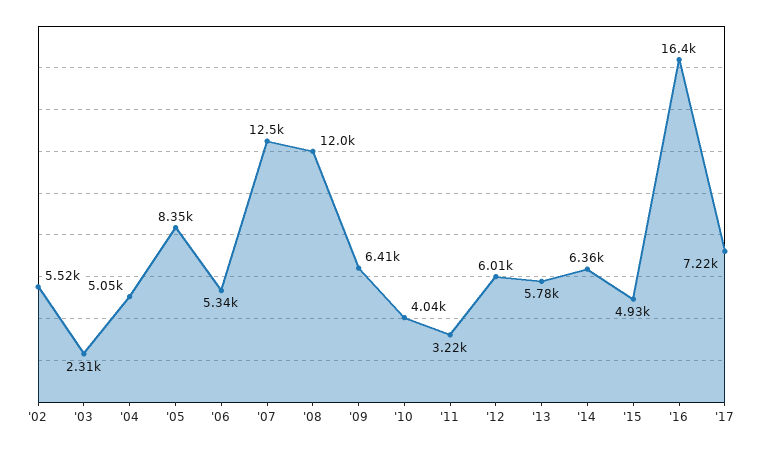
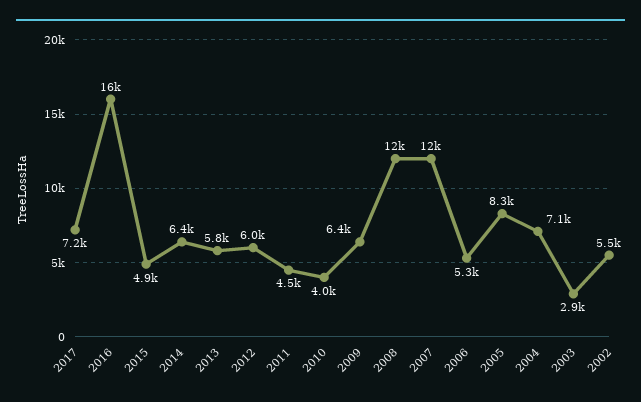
  {
    "'02": 5520,
-   "'03": 2310,
+   "'03": 2900,
-   "'04": 5050,
+   "'04": 7100,
    "'05": 8350,
    "'06": 5340,
    "'07": 12500,
    "'08": 12000,
    "'09": 6410,
    "'10": 4040,
-   "'11": 3220,
+   "'11": 4500,
    "'12": 6010,
    "'13": 5780,
    "'14": 6360,
    "'15": 4930,
    "'16": 16400,
    "'17": 7220
  }

